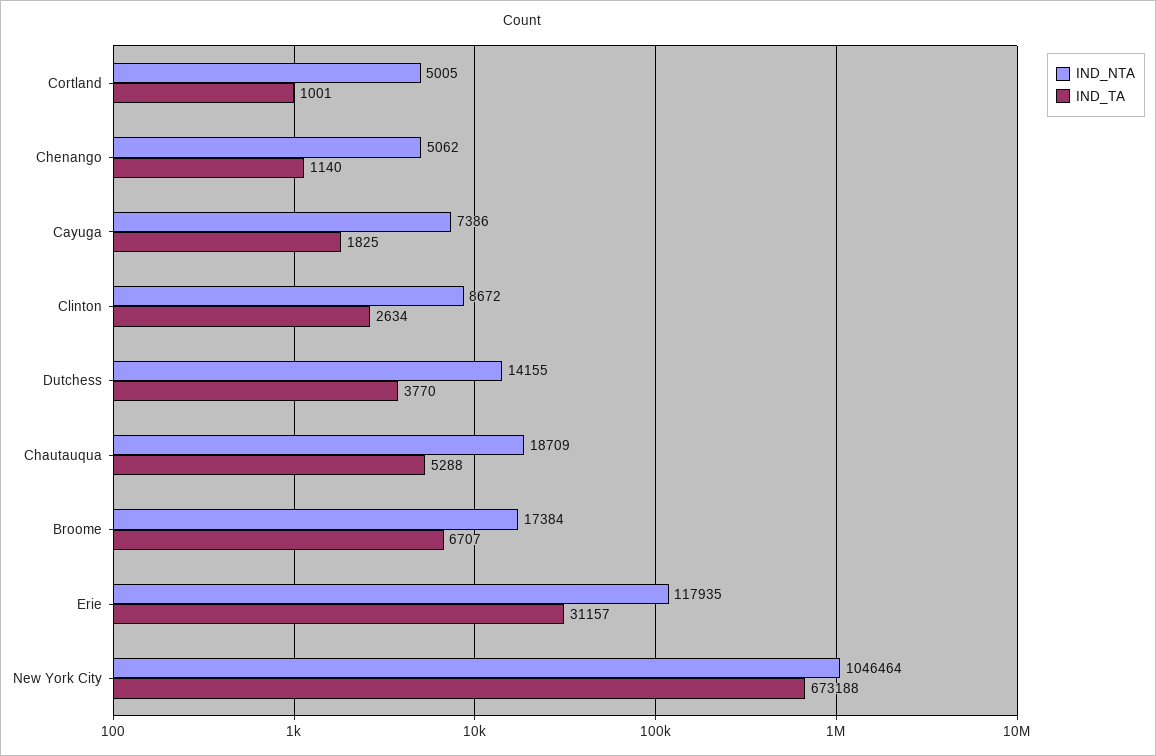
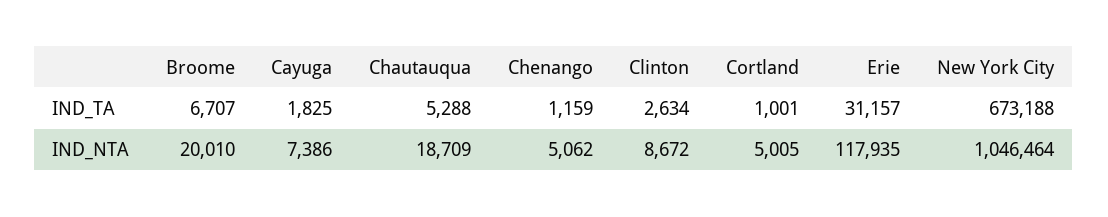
  {
    "IND_NTA": {
      "Cortland": 5005,
      "Chenango": 5062,
      "Cayuga": 7386,
      "Clinton": 8672,
-     "Dutchess": 14155,
      "Chautauqua": 18709,
-     "Broome": 17384,
+     "Broome": 20010,
      "Erie": 117935,
      "New York City": 1046464
    },
    "IND_TA": {
      "Cortland": 1001,
-     "Chenango": 1140,
+     "Chenango": 1159,
      "Cayuga": 1825,
      "Clinton": 2634,
-     "Dutchess": 3770,
      "Chautauqua": 5288,
      "Broome": 6707,
      "Erie": 31157,
      "New York City": 673188
    }
  }

